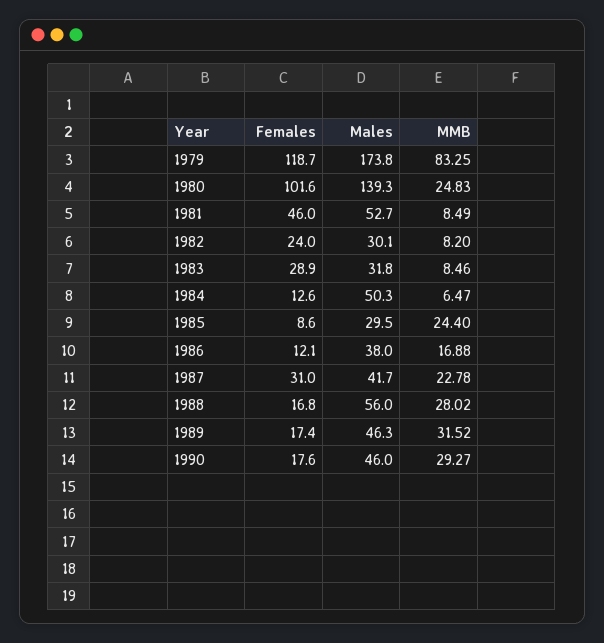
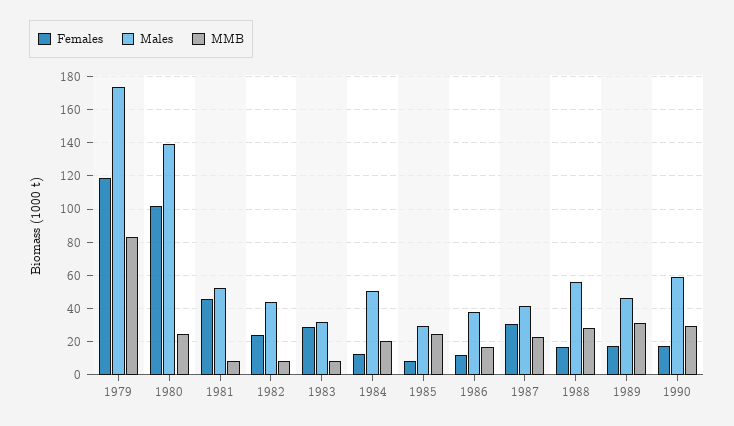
  {
    "Females": {
      "1979": 118.7,
      "1980": 101.6,
      "1981": 46,
      "1982": 24,
      "1983": 28.9,
      "1984": 12.6,
      "1985": 8.6,
      "1986": 12.1,
      "1987": 31,
      "1988": 16.8,
      "1989": 17.4,
      "1990": 17.6
    },
    "Males": {
      "1979": 173.8,
      "1980": 139.3,
      "1981": 52.7,
-     "1982": 30.1,
+     "1982": 45,
      "1983": 31.8,
      "1984": 50.3,
      "1985": 29.5,
      "1986": 38,
      "1987": 41.7,
      "1988": 56,
      "1989": 46.3,
-     "1990": 46
+     "1990": 60
    },
    "MMB": {
      "1979": 83.25,
      "1980": 24.83,
      "1981": 8.49,
      "1982": 8.2,
      "1983": 8.46,
-     "1984": 6.47,
+     "1984": 20,
      "1985": 24.4,
      "1986": 16.88,
      "1987": 22.78,
      "1988": 28.02,
      "1989": 31.52,
      "1990": 29.27
    }
  }

